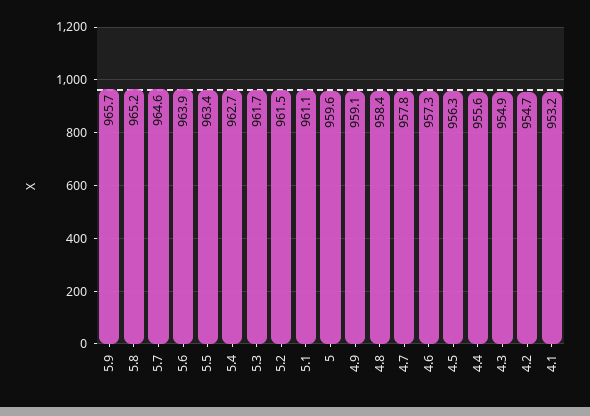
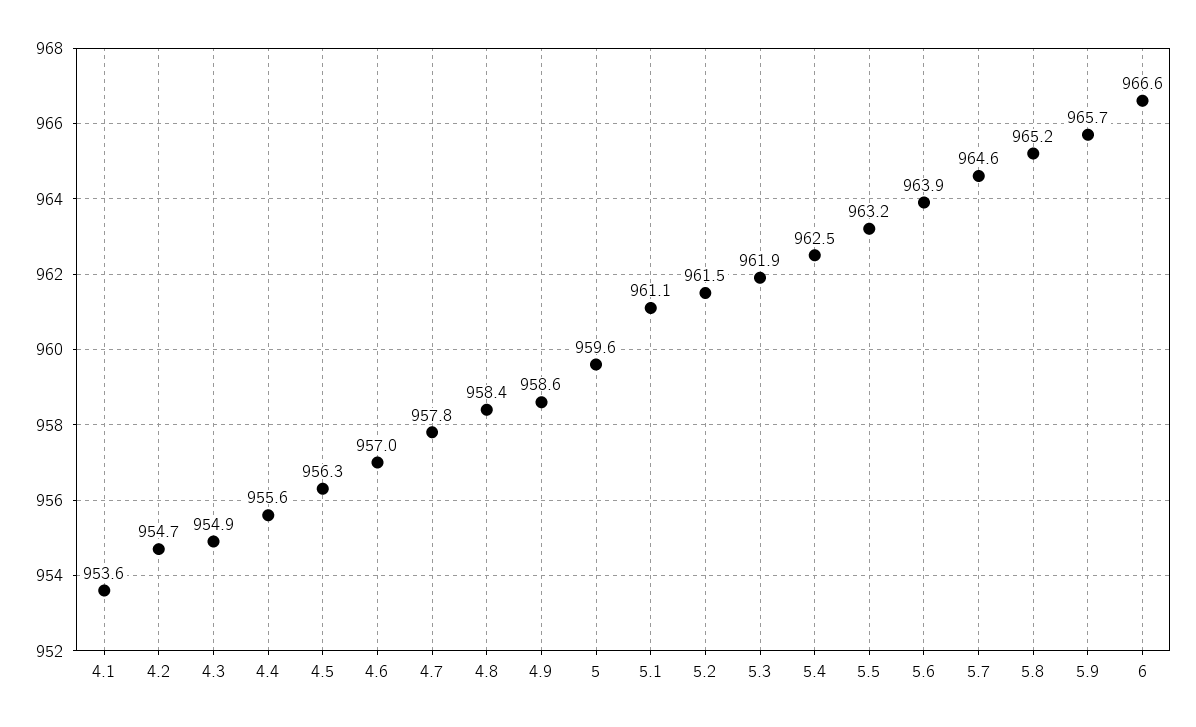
  {
    "5.9": 965.7,
    "5.8": 965.2,
    "5.7": 964.6,
    "5.6": 963.9,
-   "5.5": 963.4,
+   "5.5": 963.2,
-   "5.4": 962.7,
+   "5.4": 962.5,
-   "5.3": 961.7,
+   "5.3": 961.9,
    "5.2": 961.5,
    "5.1": 961.1,
    "5": 959.6,
-   "4.9": 959.1,
+   "4.9": 958.6,
    "4.8": 958.4,
    "4.7": 957.8,
-   "4.6": 957.3,
+   "4.6": 957,
    "4.5": 956.3,
    "4.4": 955.6,
    "4.3": 954.9,
    "4.2": 954.7,
-   "4.1": 953.2
+   "4.1": 953.6,
+   "6": 966.6
  }

